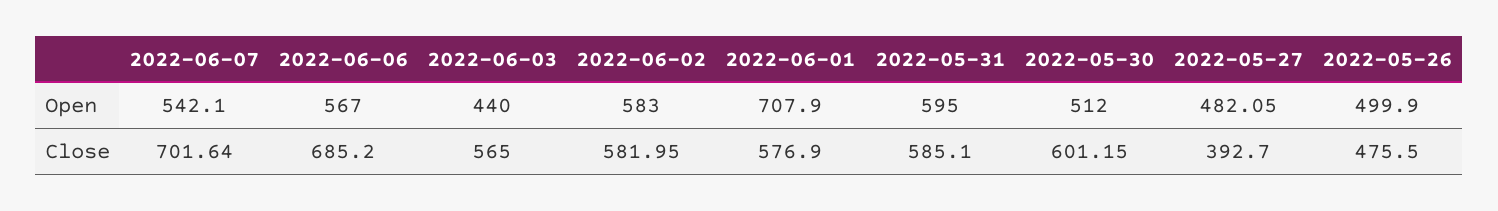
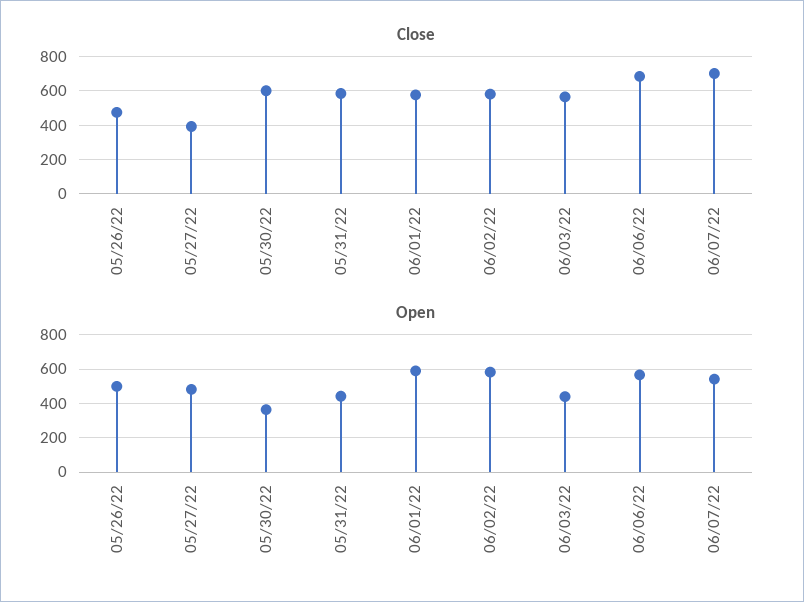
  {
    "Open": {
      "2022-06-07": 542.1,
      "2022-06-06": 567,
      "2022-06-03": 440,
      "2022-06-02": 583,
-     "2022-06-01": 707.9,
+     "2022-06-01": 600,
-     "2022-05-31": 595,
+     "2022-05-31": 450,
-     "2022-05-30": 512,
+     "2022-05-30": 350,
      "2022-05-27": 482.05,
      "2022-05-26": 499.9
    },
    "Close": {
      "2022-06-07": 701.64,
      "2022-06-06": 685.2,
      "2022-06-03": 565,
      "2022-06-02": 581.95,
      "2022-06-01": 576.9,
      "2022-05-31": 585.1,
      "2022-05-30": 601.15,
      "2022-05-27": 392.7,
      "2022-05-26": 475.5
    }
  }

